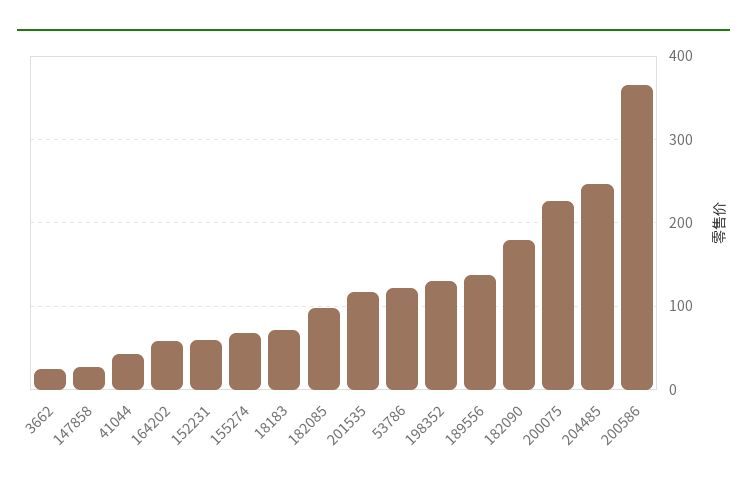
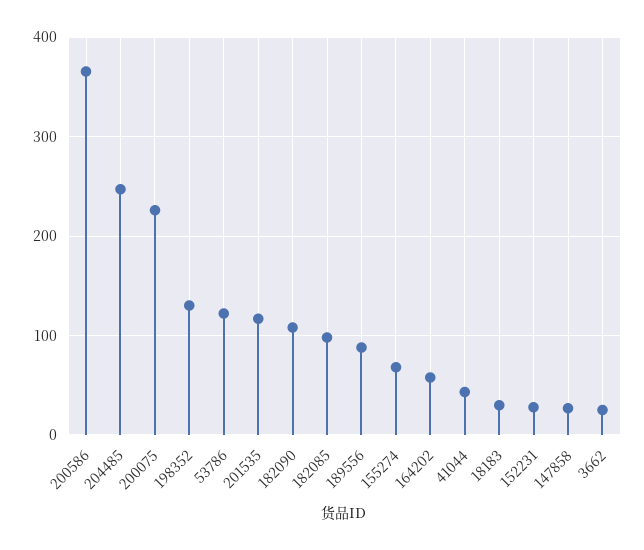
  {
    "3662": 30,
    "147858": 30,
    "41044": 40,
    "164202": 60,
-   "152231": 60,
+   "152231": 30,
    "155274": 70,
-   "18183": 70,
+   "18183": 30,
    "182085": 100,
    "201535": 120,
    "53786": 120,
    "198352": 130,
-   "189556": 140,
+   "189556": 90,
-   "182090": 180,
+   "182090": 110,
    "200075": 230,
    "204485": 250,
    "200586": 370
  }

